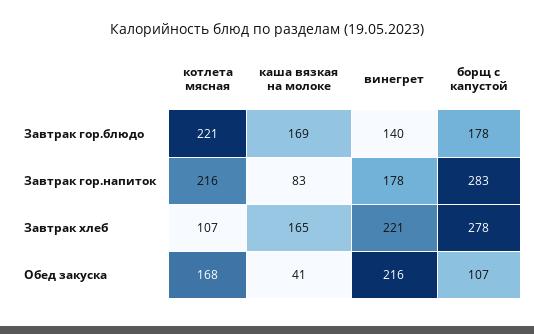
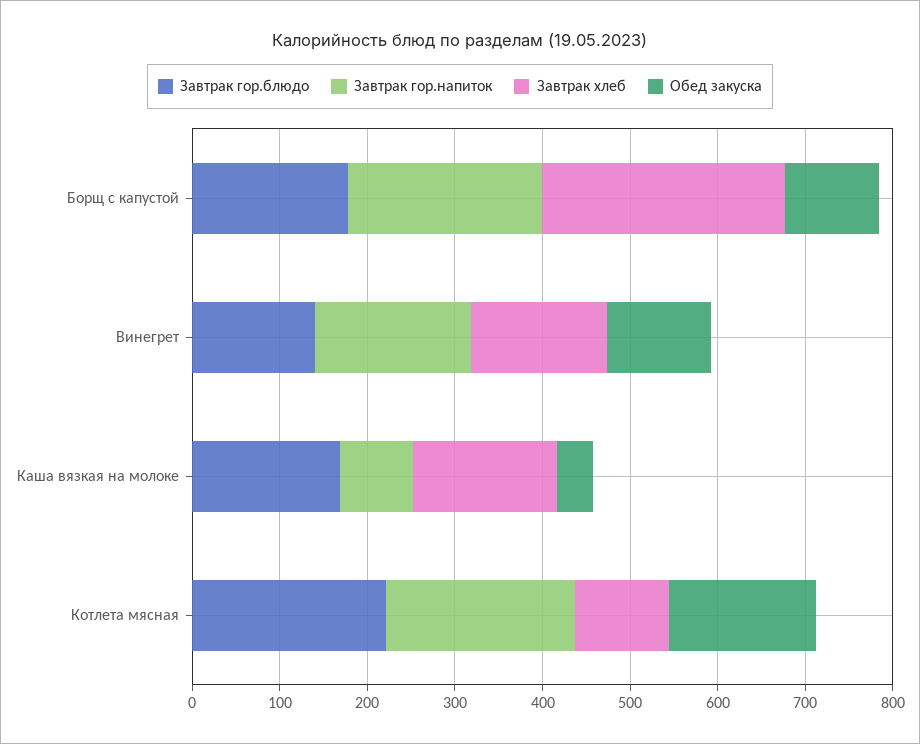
  {
    "Завтрак гор.блюдо": {
      "котлета мясная": 221,
      "каша вязкая на молоке": 169,
      "винегрет": 140,
      "борщ с капустой": 178
    },
    "Завтрак гор.напиток": {
      "котлета мясная": 216,
      "каша вязкая на молоке": 83,
      "винегрет": 178,
-     "борщ с капустой": 283
+     "борщ с капустой": 220
    },
    "Завтрак хлеб": {
      "котлета мясная": 107,
      "каша вязкая на молоке": 165,
-     "винегрет": 221,
+     "винегрет": 160,
      "борщ с капустой": 278
    },
    "Обед закуска": {
      "котлета мясная": 168,
      "каша вязкая на молоке": 41,
-     "винегрет": 216,
+     "винегрет": 120,
      "борщ с капустой": 107
    }
  }

